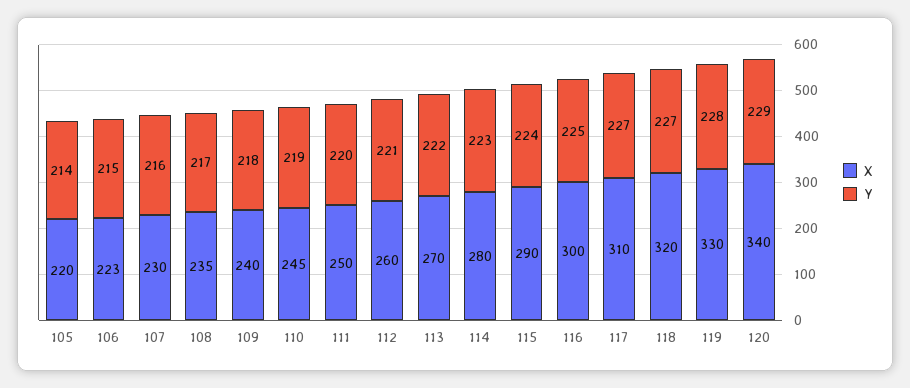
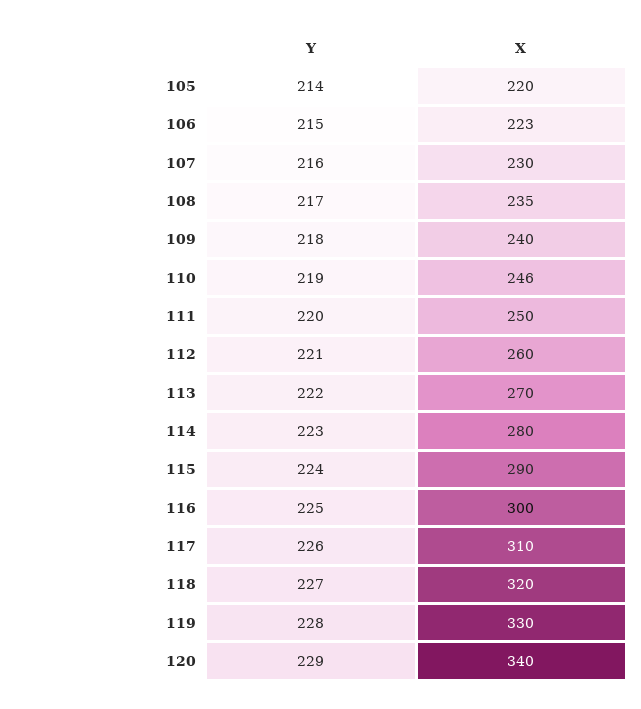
  {
    "X": {
      "105": 220,
      "106": 223,
      "107": 230,
      "108": 235,
      "109": 240,
-     "110": 245,
+     "110": 246,
      "111": 250,
      "112": 260,
      "113": 270,
      "114": 280,
      "115": 290,
      "116": 300,
      "117": 310,
      "118": 320,
      "119": 330,
      "120": 340
    },
    "Y": {
      "105": 214,
      "106": 215,
      "107": 216,
      "108": 217,
      "109": 218,
      "110": 219,
      "111": 220,
      "112": 221,
      "113": 222,
      "114": 223,
      "115": 224,
      "116": 225,
-     "117": 227,
+     "117": 226,
      "118": 227,
      "119": 228,
      "120": 229
    }
  }

